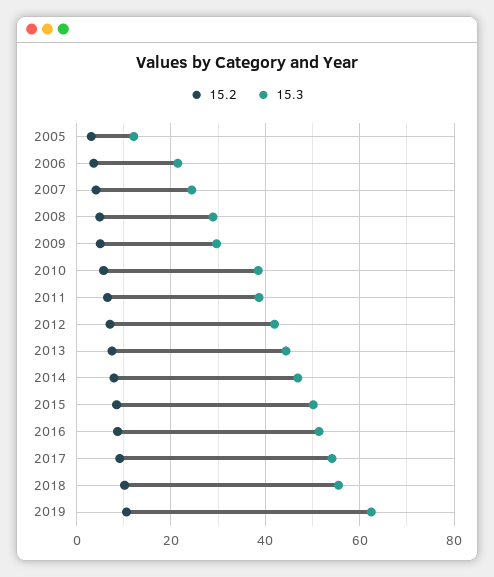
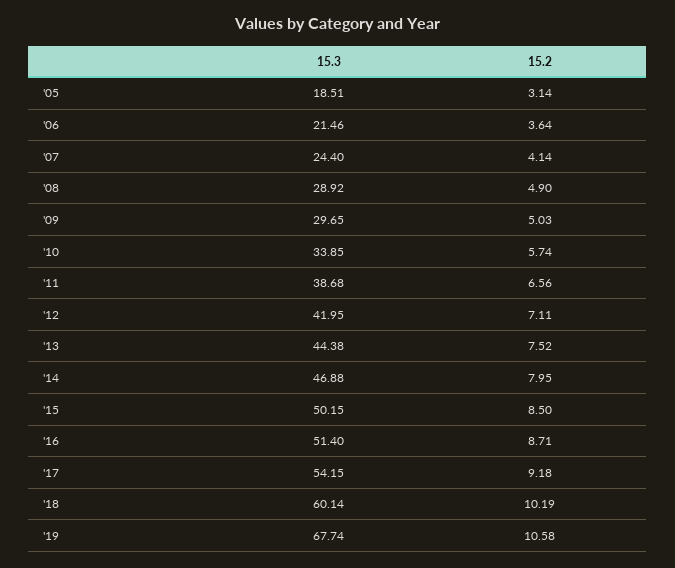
  {
    "15.2": {
      "2005": 3.14,
      "2006": 3.64,
      "2007": 4.14,
      "2008": 4.9,
      "2009": 5.03,
      "2010": 5.74,
      "2011": 6.56,
      "2012": 7.11,
      "2013": 7.52,
      "2014": 7.95,
      "2015": 8.5,
      "2016": 8.71,
      "2017": 9.18,
      "2018": 10.19,
      "2019": 10.58
    },
    "15.3": {
-     "2005": 12,
+     "2005": 18.51,
      "2006": 21.46,
      "2007": 24.4,
      "2008": 28.92,
      "2009": 29.65,
-     "2010": 38,
+     "2010": 33.85,
      "2011": 38.68,
      "2012": 41.95,
      "2013": 44.38,
      "2014": 46.88,
      "2015": 50.15,
      "2016": 51.4,
      "2017": 54.15,
-     "2018": 56,
+     "2018": 60.14,
-     "2019": 62
+     "2019": 67.74
    }
  }

